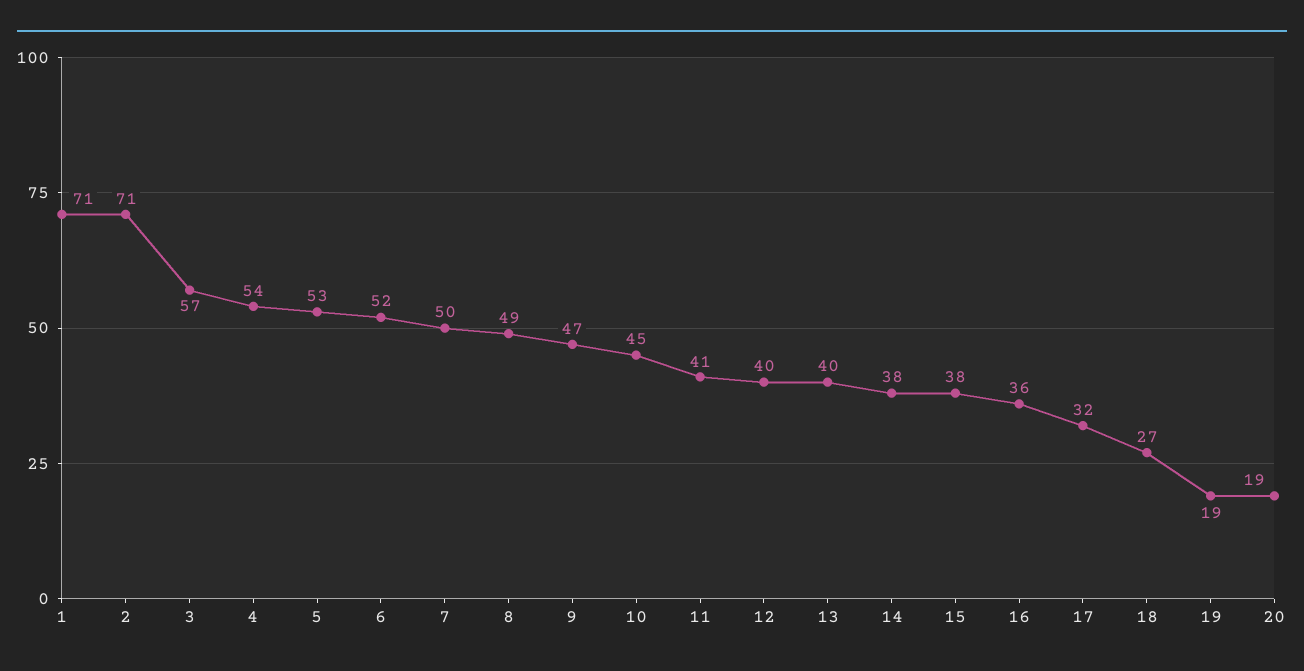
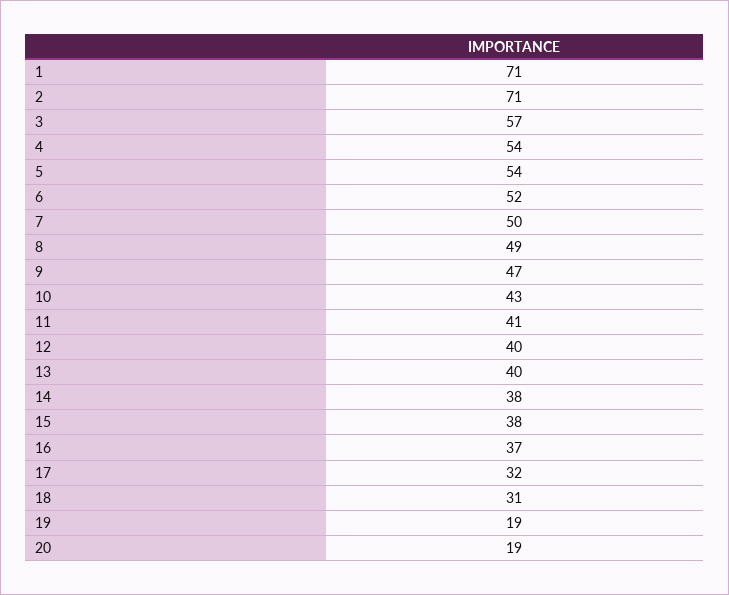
  {
    "1": 71,
    "2": 71,
    "3": 57,
    "4": 54,
-   "5": 53,
+   "5": 54,
    "6": 52,
    "7": 50,
    "8": 49,
    "9": 47,
-   "10": 45,
+   "10": 43,
    "11": 41,
    "12": 40,
    "13": 40,
    "14": 38,
    "15": 38,
-   "16": 36,
+   "16": 37,
    "17": 32,
-   "18": 27,
+   "18": 31,
    "19": 19,
    "20": 19
  }

